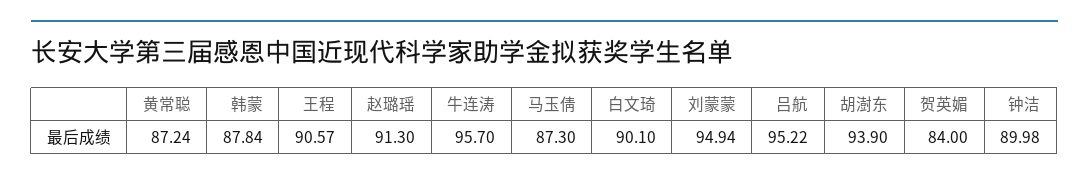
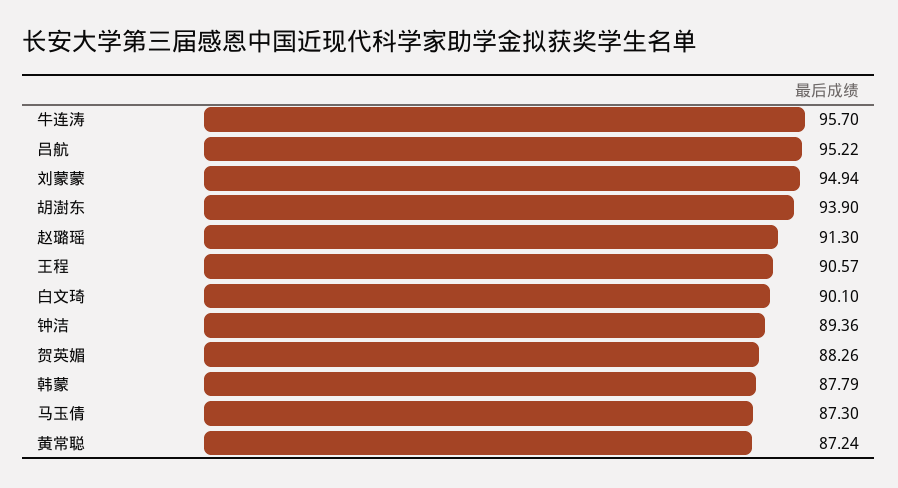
  {
    "黄常聪": 87.24,
-   "韩蒙": 87.84,
+   "韩蒙": 87.79,
    "王程": 90.57,
    "赵璐瑶": 91.3,
    "牛连涛": 95.7,
    "马玉倩": 87.3,
    "白文琦": 90.1,
    "刘蒙蒙": 94.94,
    "吕航": 95.22,
    "胡澍东": 93.9,
-   "贺英媚": 84,
+   "贺英媚": 88.26,
-   "钟洁": 89.98
+   "钟洁": 89.36
  }

